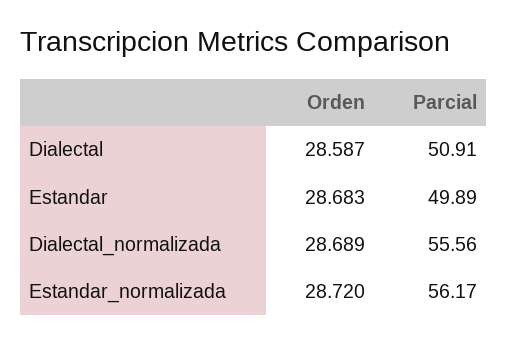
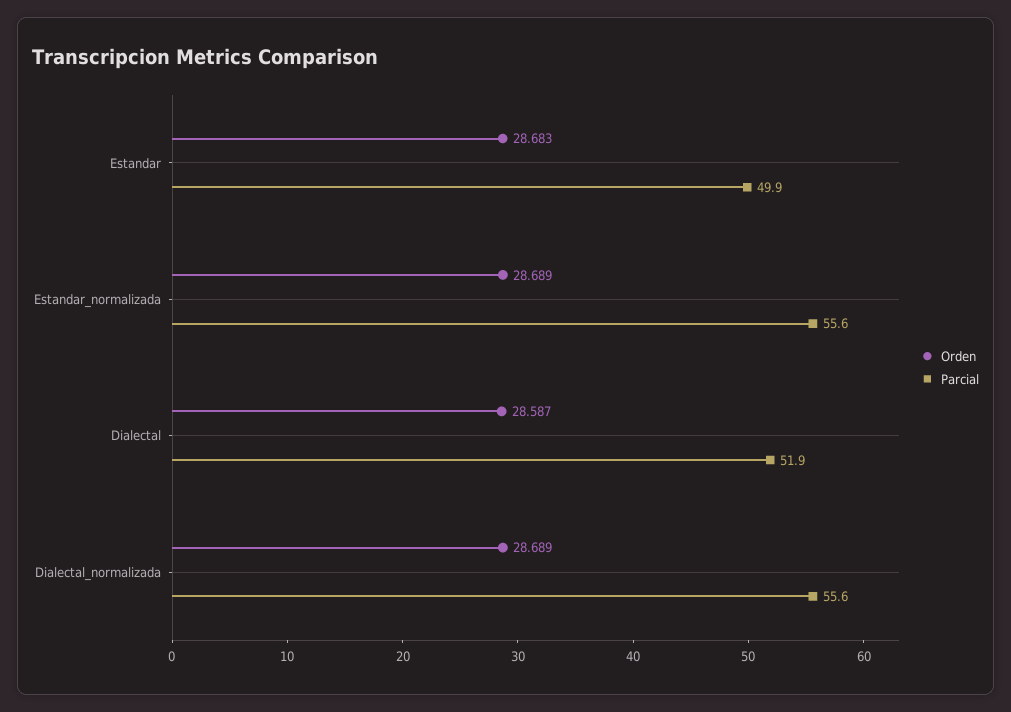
  {
    "Orden": {
      "Dialectal": 28.587,
      "Estandar": 28.683,
      "Dialectal_normalizada": 28.689,
-     "Estandar_normalizada": 28.72
+     "Estandar_normalizada": 28.689
    },
    "Parcial": {
-     "Dialectal": 50.91,
+     "Dialectal": 51.9,
      "Estandar": 49.89,
      "Dialectal_normalizada": 55.56,
-     "Estandar_normalizada": 56.17
+     "Estandar_normalizada": 55.6
    }
  }

